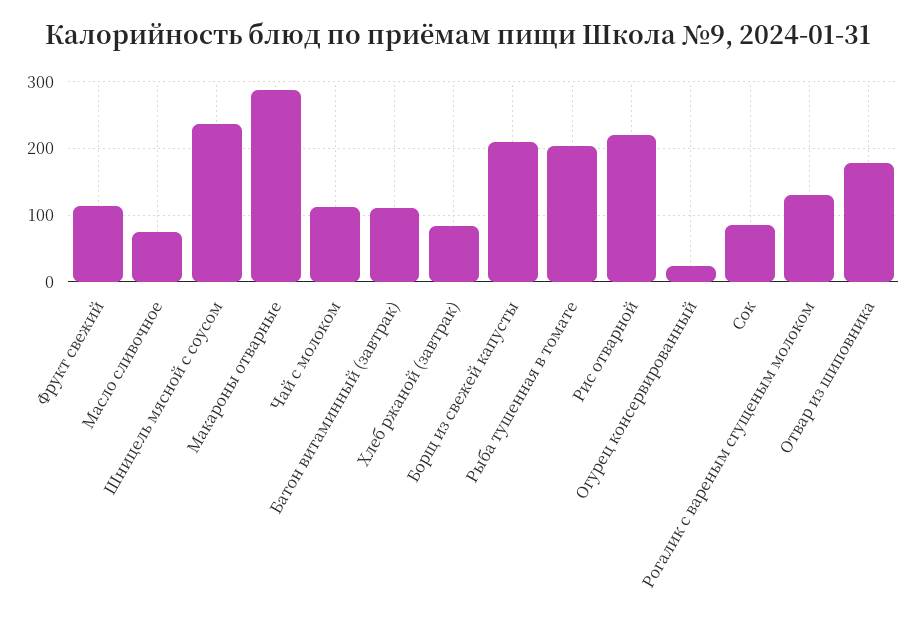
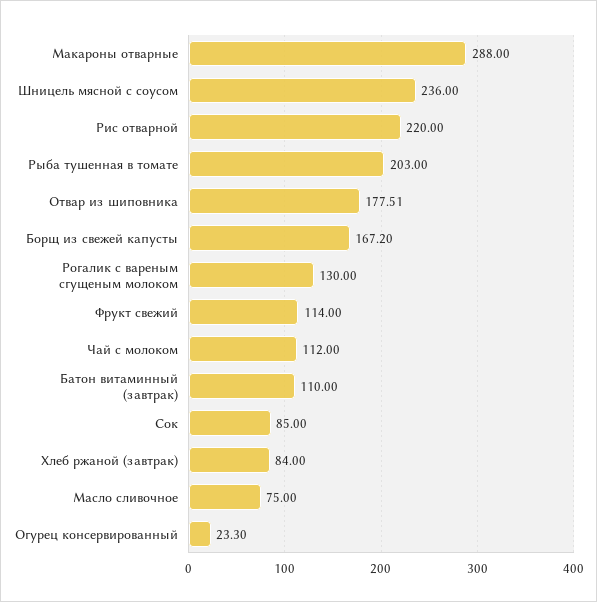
  {
    "Фрукт свежий": 114,
    "Масло сливочное": 75,
    "Шницель мясной с соусом": 236,
    "Макароны отварные": 288,
    "Чай с молоком": 112,
    "Батон витаминный (завтрак)": 110,
    "Хлеб ржаной (завтрак)": 84,
-   "Борщ из свежей капусты": 210,
+   "Борщ из свежей капусты": 167.2,
    "Рыба тушенная в томате": 203,
    "Рис отварной": 220,
    "Огурец консервированный": 23.3,
    "Сок": 85,
    "Рогалик с вареным сгущеным молоком": 130,
    "Отвар из шиповника": 177.51
  }

